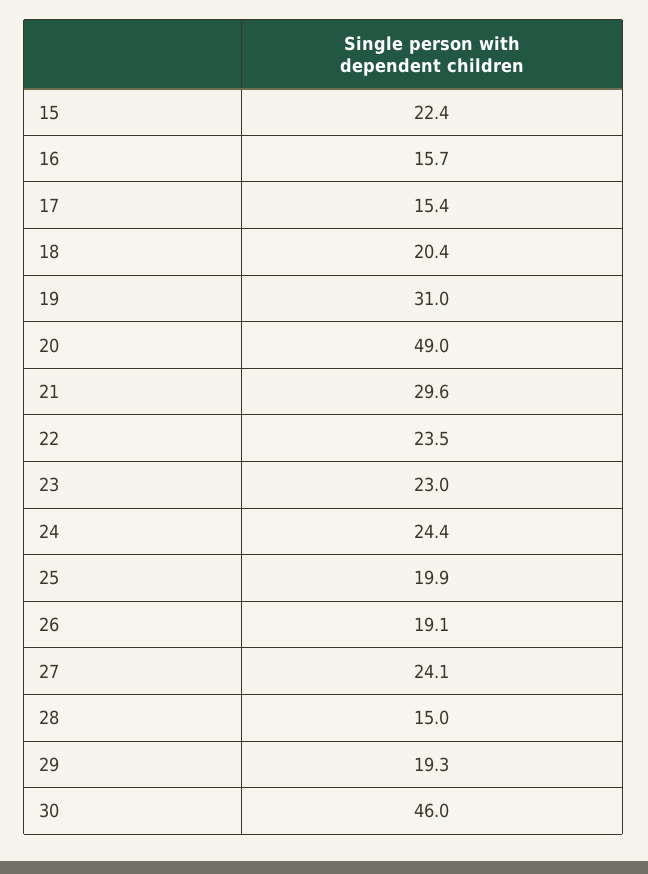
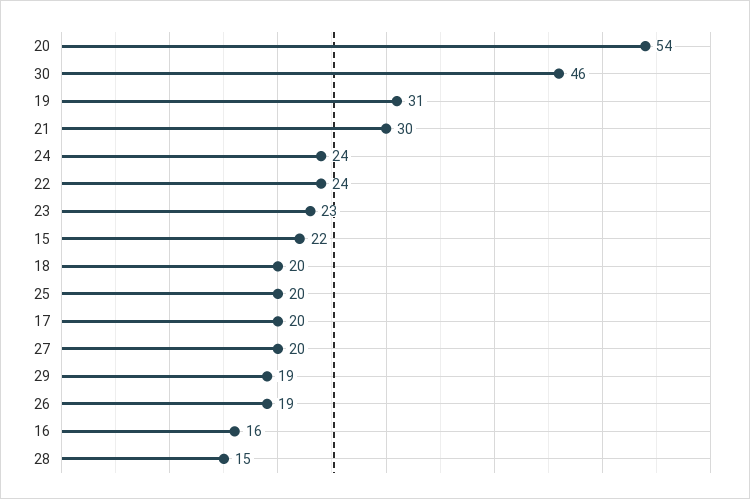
  {
    "15": 22.4,
    "16": 15.7,
-   "17": 15.4,
+   "17": 20,
    "18": 20.4,
    "19": 31,
-   "20": 49,
+   "20": 54,
    "21": 29.6,
    "22": 23.5,
    "23": 23,
    "24": 24.4,
    "25": 19.9,
    "26": 19.1,
-   "27": 24.1,
+   "27": 20,
    "28": 15,
    "29": 19.3,
    "30": 46
  }

